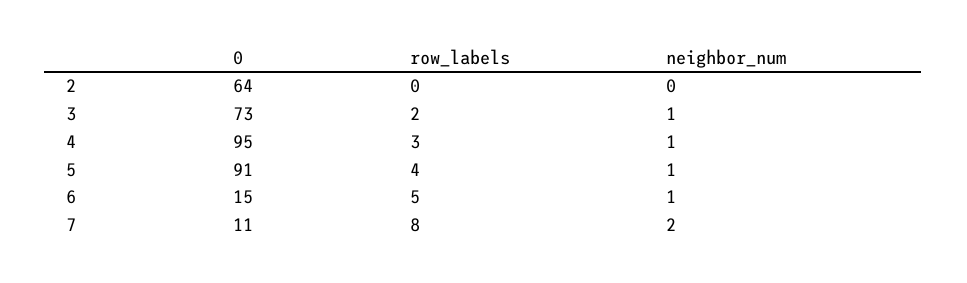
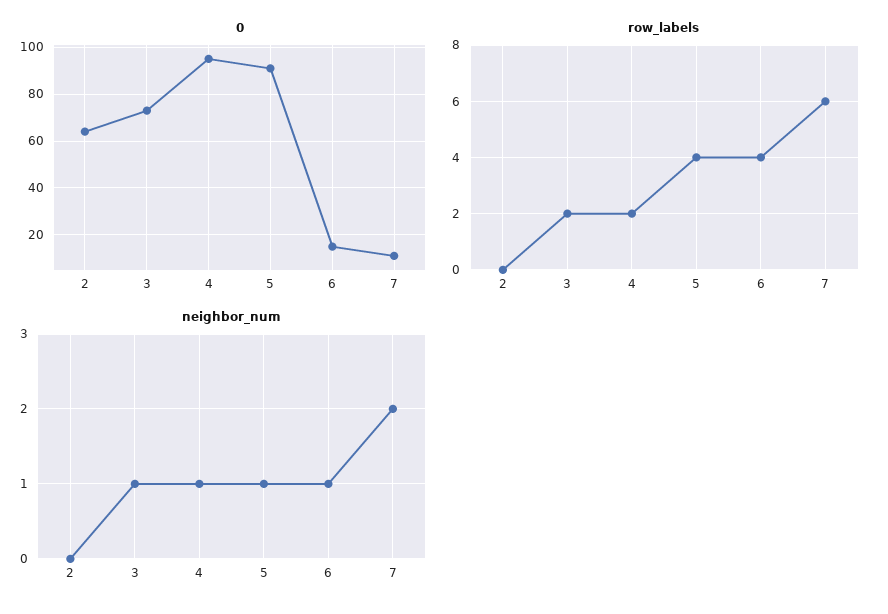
  {
    "0": {
      "2": 64,
      "3": 73,
      "4": 95,
      "5": 91,
      "6": 15,
      "7": 11
    },
    "row_labels": {
      "2": 0,
      "3": 2,
-     "4": 3,
+     "4": 2,
      "5": 4,
-     "6": 5,
+     "6": 4,
-     "7": 8
+     "7": 6
    },
    "neighbor_num": {
      "2": 0,
      "3": 1,
      "4": 1,
      "5": 1,
      "6": 1,
      "7": 2
    }
  }

